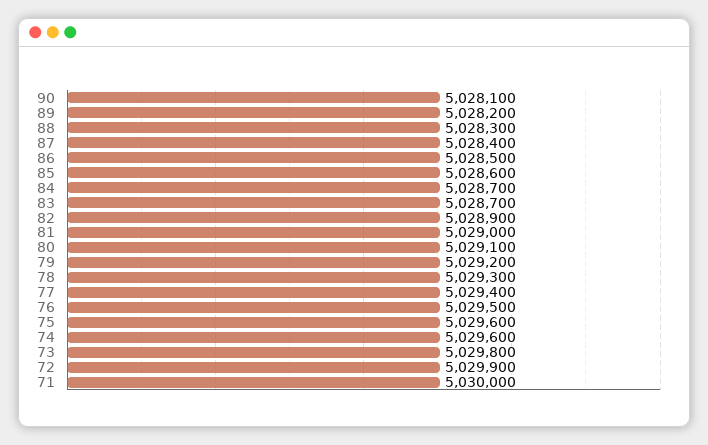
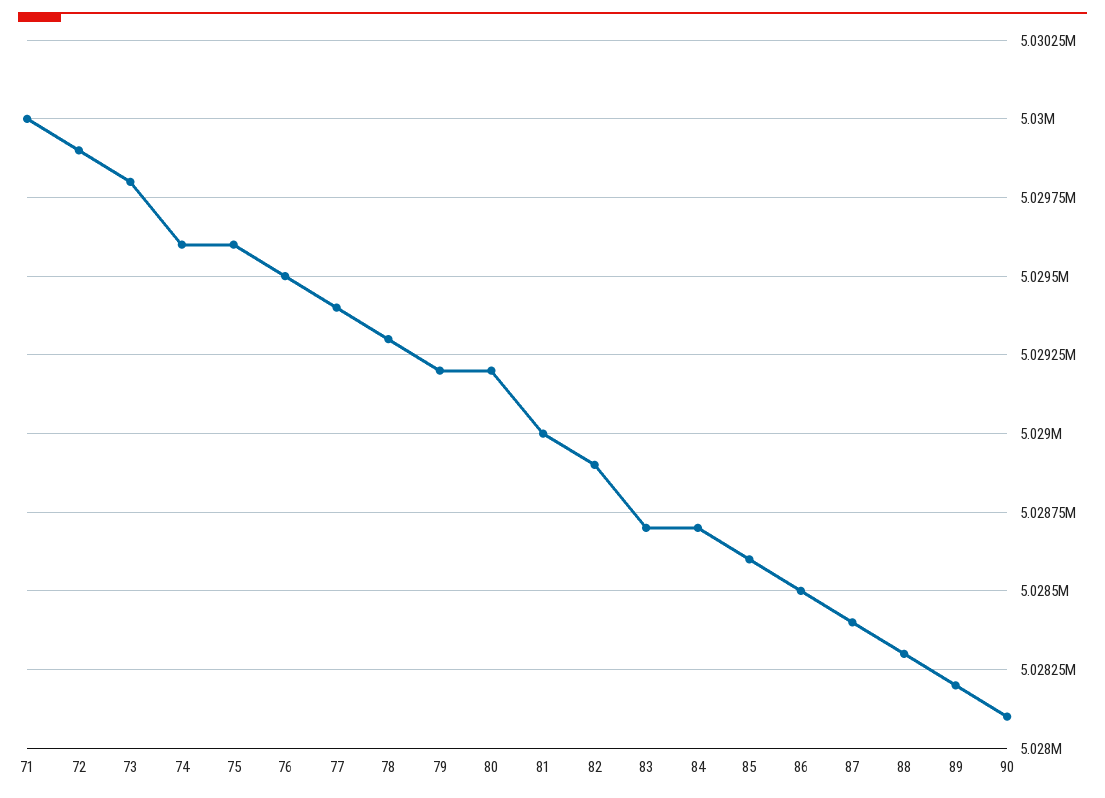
  {
    "90": 5028100,
    "89": 5028200,
    "88": 5028300,
    "87": 5028400,
    "86": 5028500,
    "85": 5028600,
    "84": 5028700,
    "83": 5028700,
    "82": 5028900,
    "81": 5029000,
-   "80": 5029100,
+   "80": 5029200,
    "79": 5029200,
    "78": 5029300,
    "77": 5029400,
    "76": 5029500,
    "75": 5029600,
    "74": 5029600,
    "73": 5029800,
    "72": 5029900,
    "71": 5030000
  }

